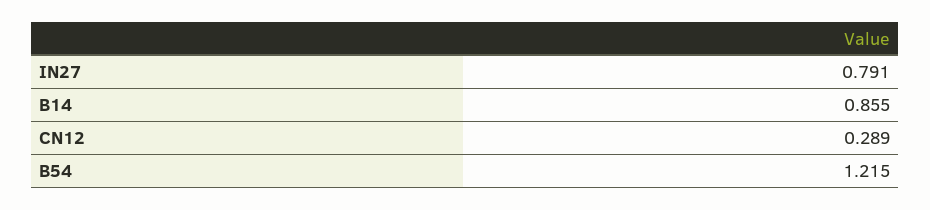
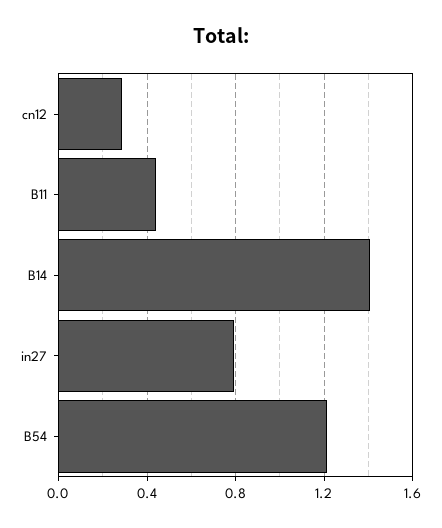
  {
    "IN27": 0.791,
-   "B14": 0.855,
+   "B14": 1.4,
    "CN12": 0.289,
-   "B54": 1.215
+   "B54": 1.215,
+   "B11": 0.45
  }

